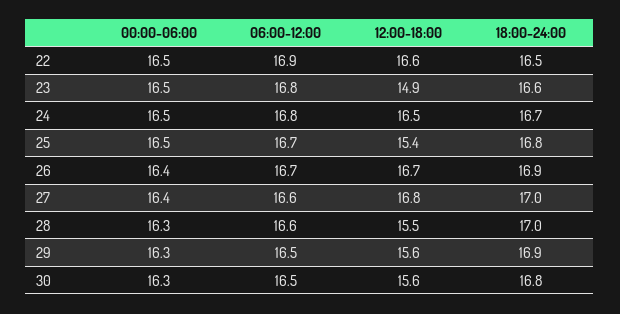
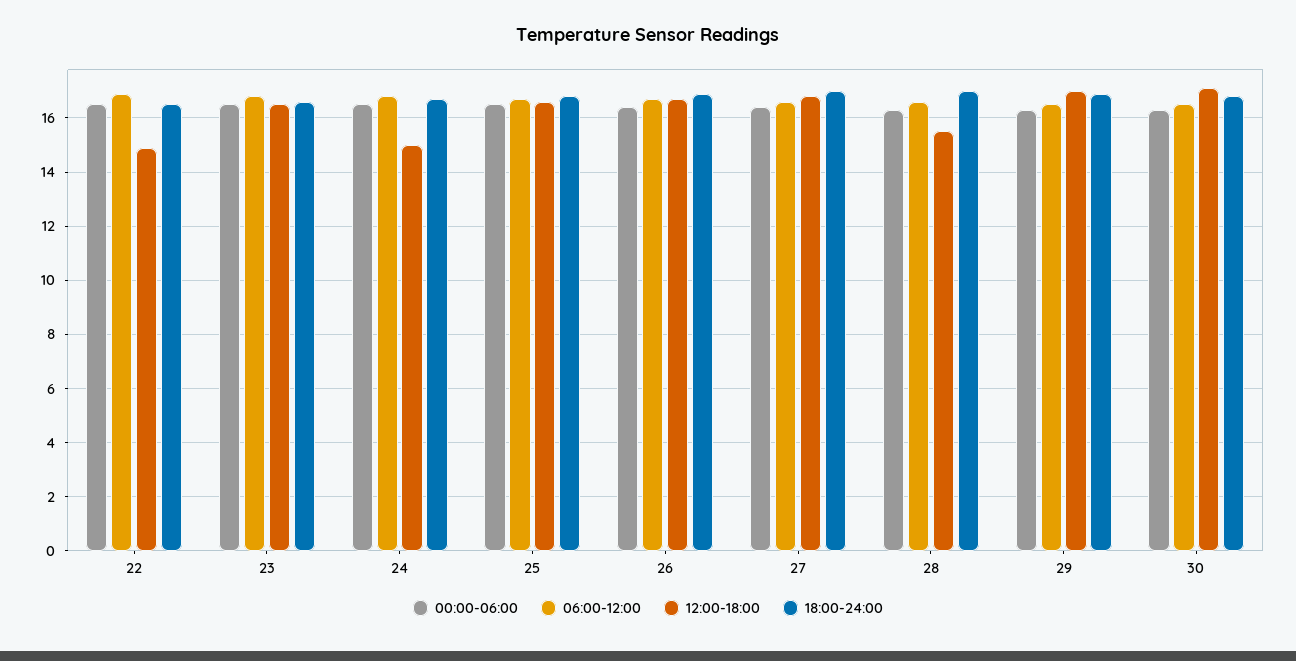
  {
    "00:00-06:00": {
      "22": 16.5,
      "23": 16.5,
      "24": 16.5,
      "25": 16.5,
      "26": 16.4,
      "27": 16.4,
      "28": 16.3,
      "29": 16.3,
      "30": 16.3
    },
    "06:00-12:00": {
      "22": 16.9,
      "23": 16.8,
      "24": 16.8,
      "25": 16.7,
      "26": 16.7,
      "27": 16.6,
      "28": 16.6,
      "29": 16.5,
      "30": 16.5
    },
    "12:00-18:00": {
-     "22": 16.6,
+     "22": 15,
-     "23": 14.9,
+     "23": 16.5,
-     "24": 16.5,
+     "24": 15,
-     "25": 15.4,
+     "25": 16.5,
      "26": 16.7,
      "27": 16.8,
      "28": 15.5,
-     "29": 15.6,
+     "29": 17,
-     "30": 15.6
+     "30": 17
    },
    "18:00-24:00": {
      "22": 16.5,
      "23": 16.6,
      "24": 16.7,
      "25": 16.8,
      "26": 16.9,
      "27": 17,
      "28": 17,
      "29": 16.9,
      "30": 16.8
    }
  }

